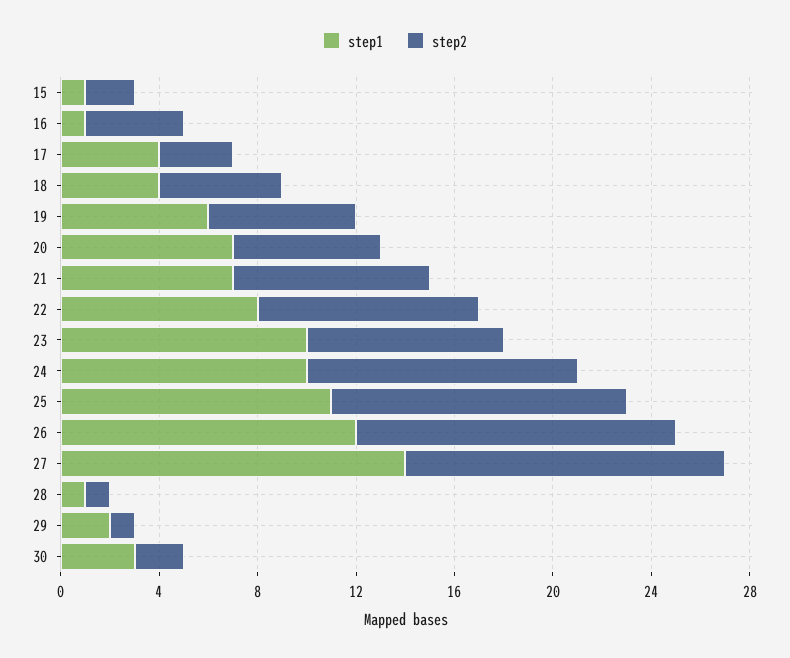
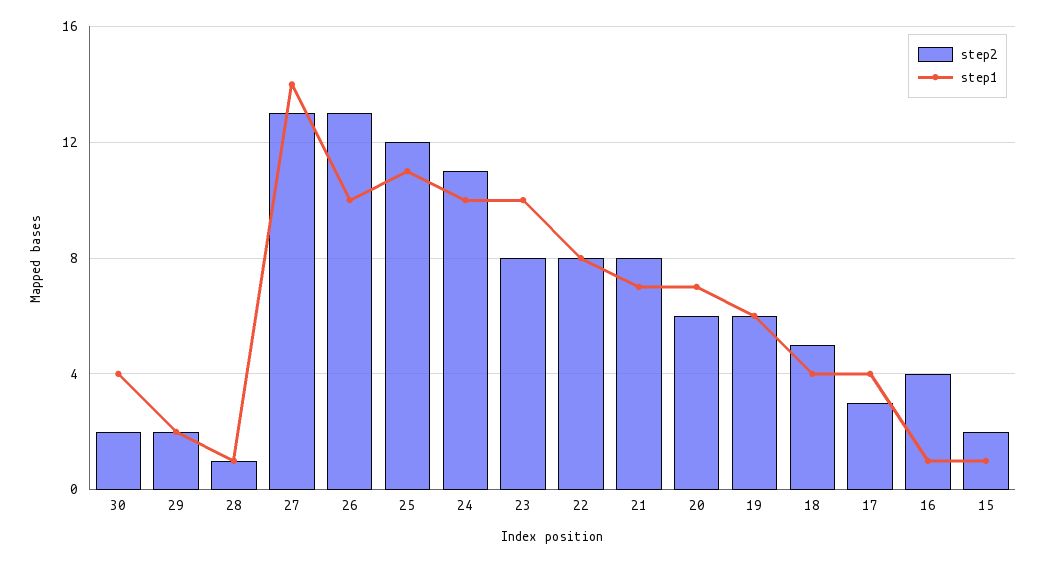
  {
    "step1": {
      "15": 1,
      "16": 1,
      "17": 4,
      "18": 4,
      "19": 6,
      "20": 7,
      "21": 7,
      "22": 8,
      "23": 10,
      "24": 10,
      "25": 11,
-     "26": 12,
+     "26": 10,
      "27": 14,
      "28": 1,
      "29": 2,
-     "30": 3
+     "30": 4
    },
    "step2": {
      "15": 2,
      "16": 4,
      "17": 3,
      "18": 5,
      "19": 6,
      "20": 6,
      "21": 8,
-     "22": 9,
+     "22": 8,
      "23": 8,
      "24": 11,
      "25": 12,
      "26": 13,
      "27": 13,
      "28": 1,
-     "29": 1,
+     "29": 2,
      "30": 2
    }
  }

